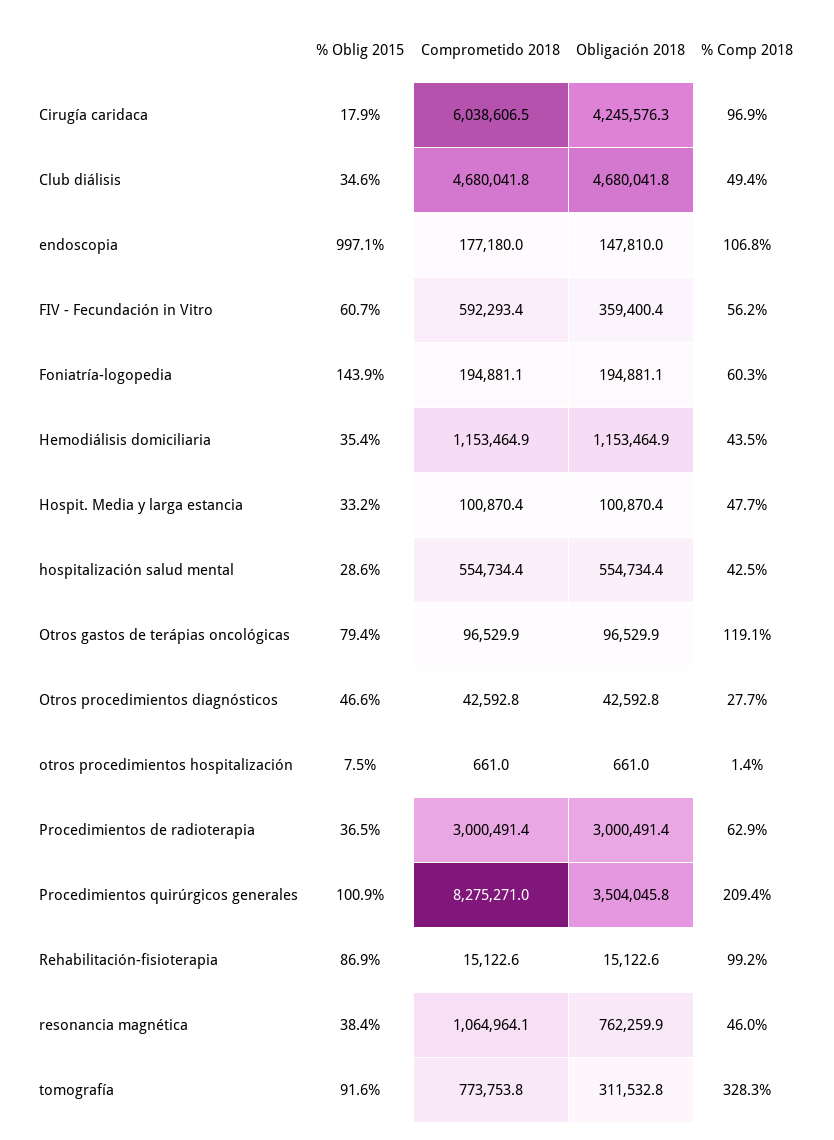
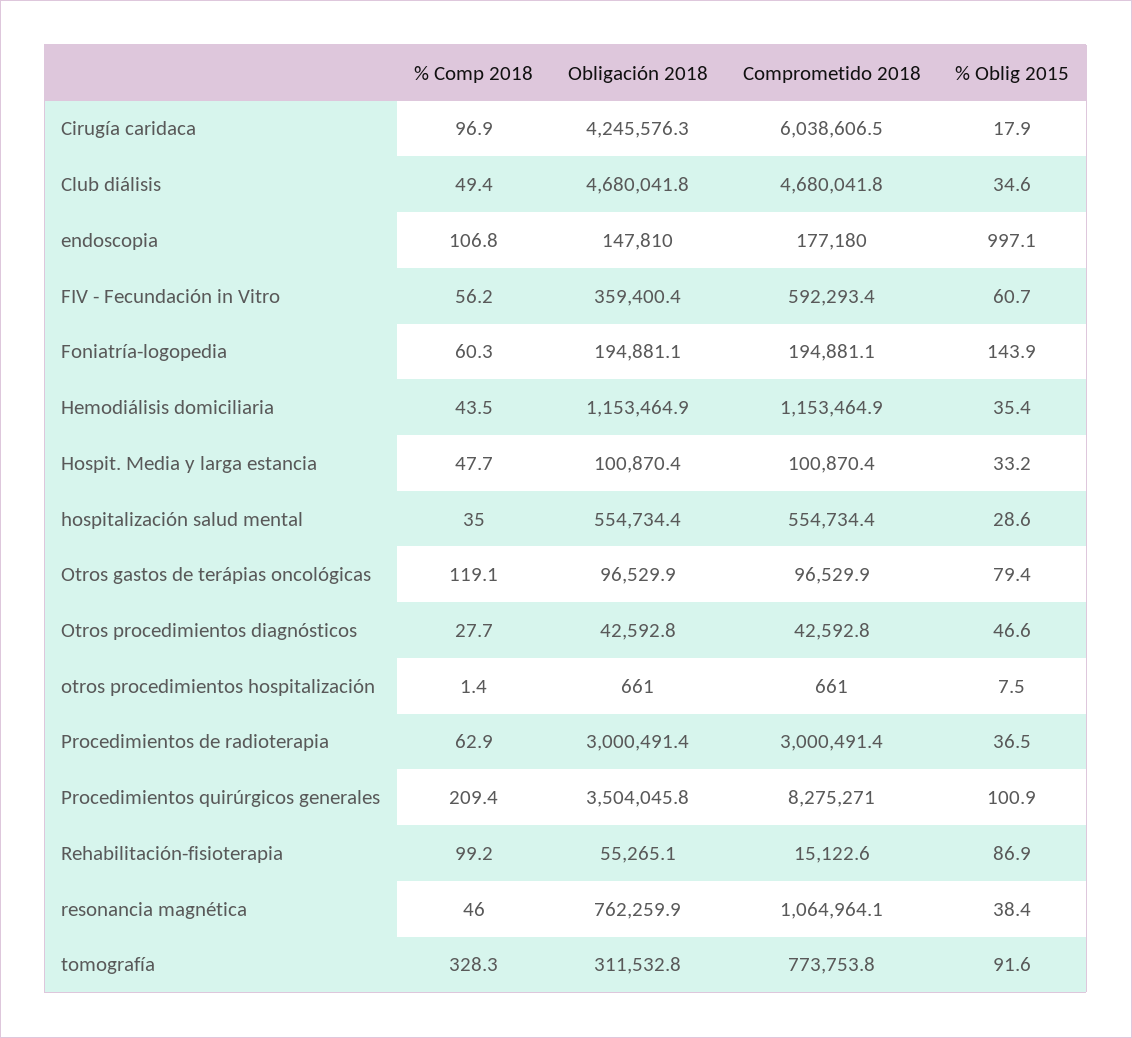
  {
    "% Oblig 2015": {
      "Cirugía caridaca": 17.9,
      "Club diálisis": 34.6,
      "endoscopia": 997.1,
      "FIV - Fecundación in Vitro": 60.7,
      "Foniatría-logopedia": 143.9,
      "Hemodiálisis domiciliaria": 35.4,
      "Hospit. Media y larga estancia": 33.2,
      "hospitalización salud mental": 28.6,
      "Otros gastos de terápias oncológicas": 79.4,
      "Otros procedimientos diagnósticos": 46.6,
      "otros procedimientos hospitalización": 7.5,
      "Procedimientos de radioterapia": 36.5,
      "Procedimientos quirúrgicos generales": 100.9,
      "Rehabilitación-fisioterapia": 86.9,
      "resonancia magnética": 38.4,
      "tomografía": 91.6
    },
    "Comprometido 2018": {
      "Cirugía caridaca": 6038606.5,
      "Club diálisis": 4680041.8,
      "endoscopia": 177180,
      "FIV - Fecundación in Vitro": 592293.4,
      "Foniatría-logopedia": 194881.1,
      "Hemodiálisis domiciliaria": 1153464.9,
      "Hospit. Media y larga estancia": 100870.4,
      "hospitalización salud mental": 554734.4,
      "Otros gastos de terápias oncológicas": 96529.9,
      "Otros procedimientos diagnósticos": 42592.8,
      "otros procedimientos hospitalización": 661,
      "Procedimientos de radioterapia": 3000491.4,
      "Procedimientos quirúrgicos generales": 8275271,
      "Rehabilitación-fisioterapia": 15122.6,
      "resonancia magnética": 1064964.1,
      "tomografía": 773753.8
    },
    "Obligación 2018": {
      "Cirugía caridaca": 4245576.3,
      "Club diálisis": 4680041.8,
      "endoscopia": 147810,
      "FIV - Fecundación in Vitro": 359400.4,
      "Foniatría-logopedia": 194881.1,
      "Hemodiálisis domiciliaria": 1153464.9,
      "Hospit. Media y larga estancia": 100870.4,
      "hospitalización salud mental": 554734.4,
      "Otros gastos de terápias oncológicas": 96529.9,
      "Otros procedimientos diagnósticos": 42592.8,
      "otros procedimientos hospitalización": 661,
      "Procedimientos de radioterapia": 3000491.4,
      "Procedimientos quirúrgicos generales": 3504045.8,
-     "Rehabilitación-fisioterapia": 15122.6,
+     "Rehabilitación-fisioterapia": 55265.1,
      "resonancia magnética": 762259.9,
      "tomografía": 311532.8
    },
    "% Comp 2018": {
      "Cirugía caridaca": 96.9,
      "Club diálisis": 49.4,
      "endoscopia": 106.8,
      "FIV - Fecundación in Vitro": 56.2,
      "Foniatría-logopedia": 60.3,
      "Hemodiálisis domiciliaria": 43.5,
      "Hospit. Media y larga estancia": 47.7,
-     "hospitalización salud mental": 42.5,
+     "hospitalización salud mental": 35,
      "Otros gastos de terápias oncológicas": 119.1,
      "Otros procedimientos diagnósticos": 27.7,
      "otros procedimientos hospitalización": 1.4,
      "Procedimientos de radioterapia": 62.9,
      "Procedimientos quirúrgicos generales": 209.4,
      "Rehabilitación-fisioterapia": 99.2,
      "resonancia magnética": 46,
      "tomografía": 328.3
    }
  }

